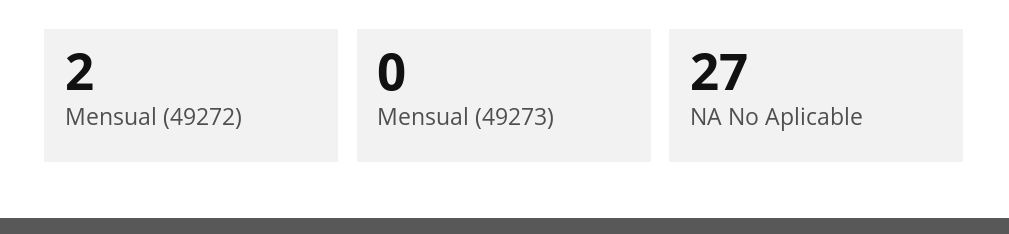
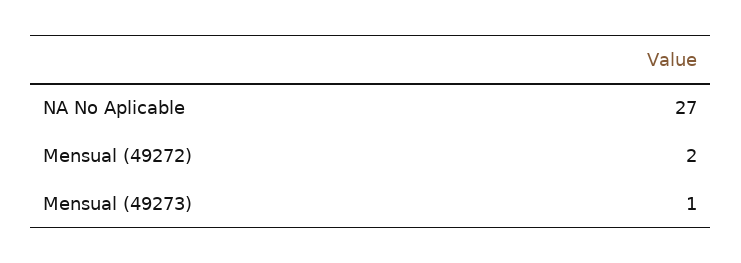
  {
    "Mensual (49272)": 2,
-   "Mensual (49273)": 0,
+   "Mensual (49273)": 1,
    "NA No Aplicable": 27
  }

